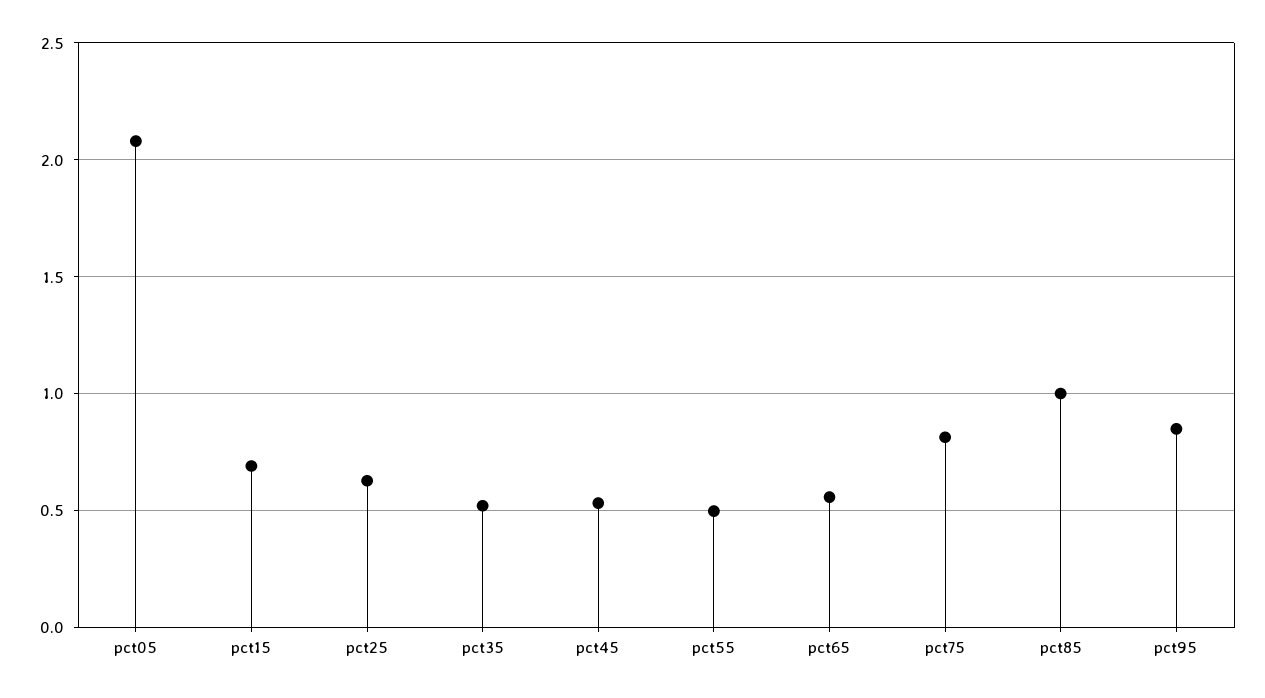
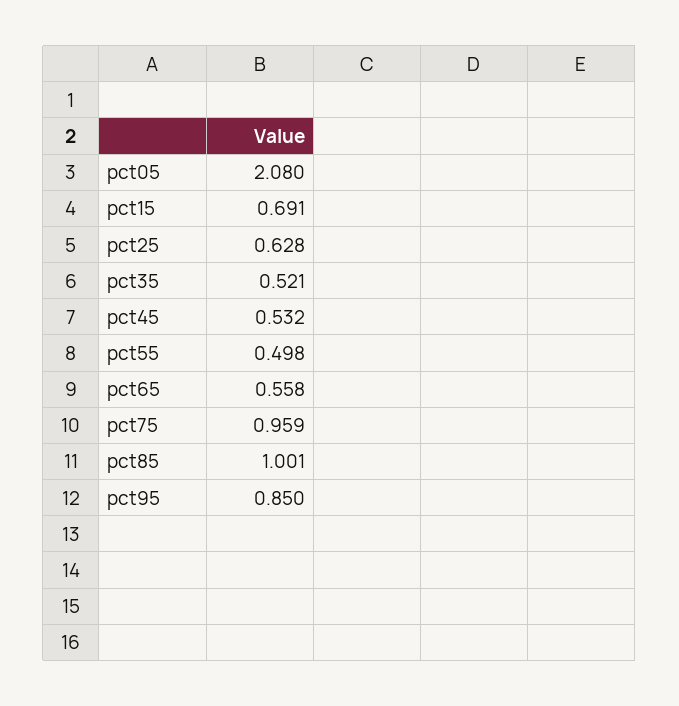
  {
    "pct05": 2.08,
    "pct15": 0.691,
    "pct25": 0.628,
    "pct35": 0.521,
    "pct45": 0.532,
    "pct55": 0.498,
    "pct65": 0.558,
-   "pct75": 0.8,
+   "pct75": 0.959,
    "pct85": 1.001,
    "pct95": 0.85
  }

